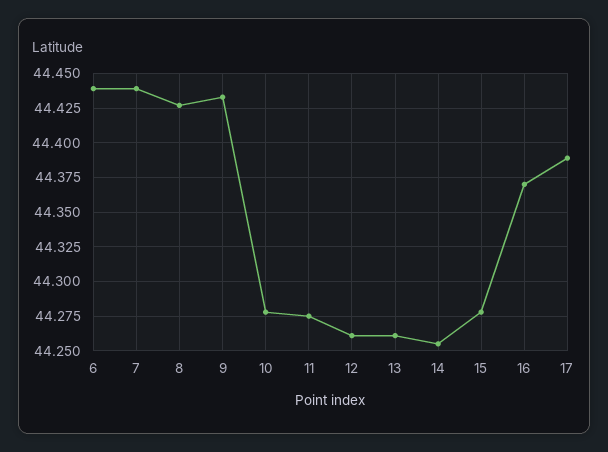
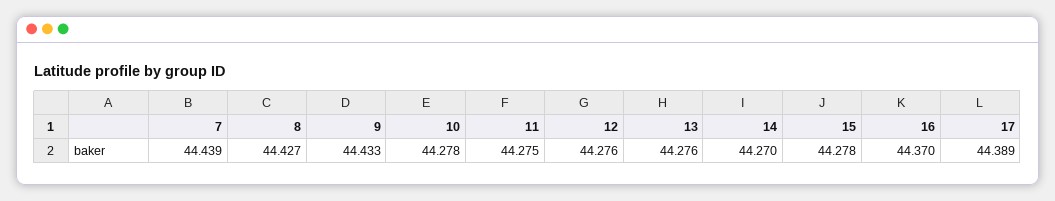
  {
-   "6": 44.44,
    "7": 44.439,
    "8": 44.427,
    "9": 44.433,
    "10": 44.278,
    "11": 44.275,
-   "12": 44.26,
+   "12": 44.276,
-   "13": 44.26,
+   "13": 44.276,
-   "14": 44.255,
+   "14": 44.27,
    "15": 44.278,
    "16": 44.37,
    "17": 44.389
  }

